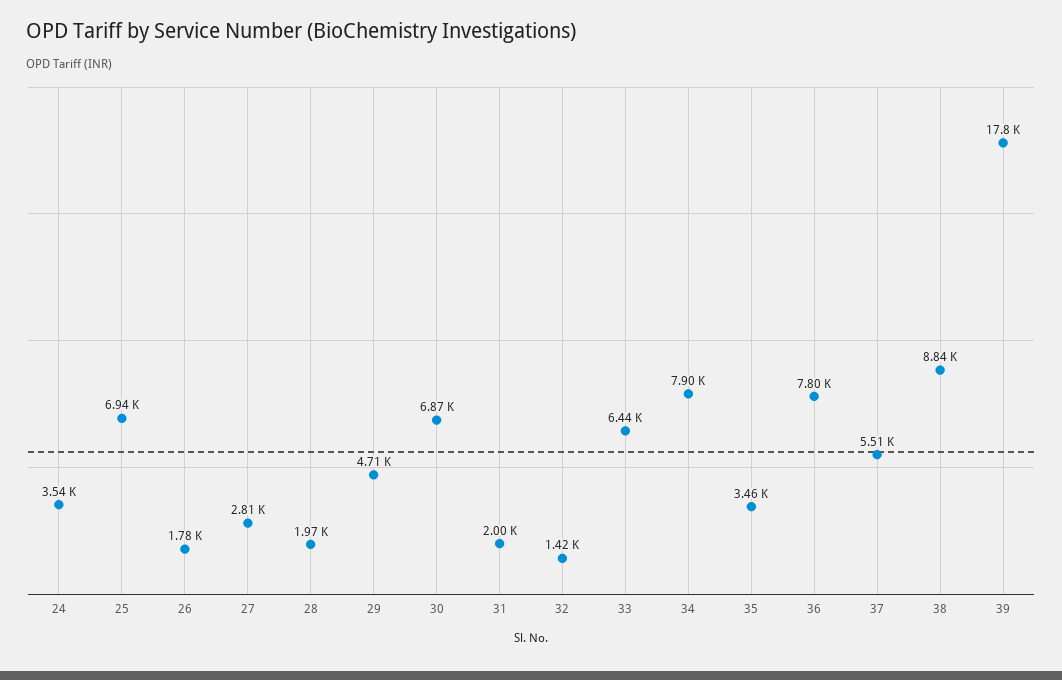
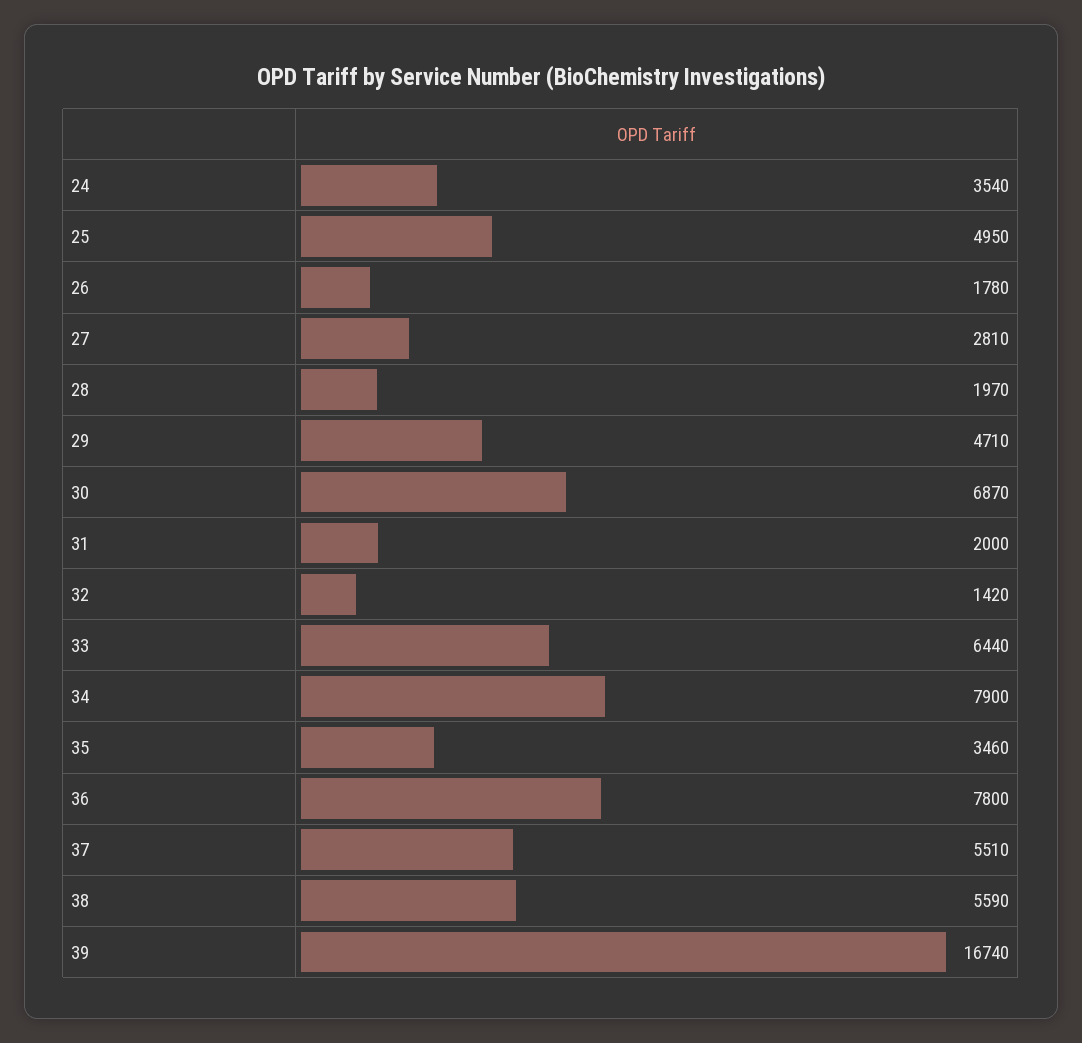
  {
    "24": 3540,
-   "25": 6940,
+   "25": 4950,
    "26": 1780,
    "27": 2810,
    "28": 1970,
    "29": 4710,
    "30": 6870,
    "31": 2000,
    "32": 1420,
    "33": 6440,
    "34": 7900,
    "35": 3460,
    "36": 7800,
    "37": 5510,
-   "38": 8840,
+   "38": 5590,
-   "39": 17800
+   "39": 16740
  }

